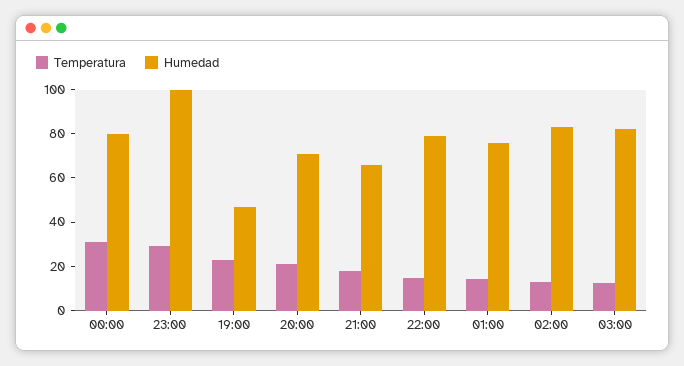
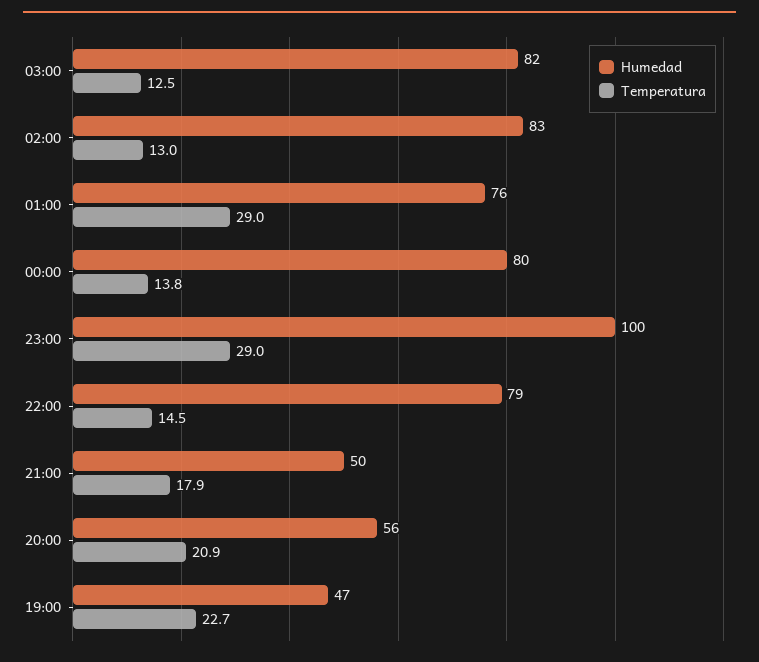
  {
    "Temperatura": {
-     "00:00": 30,
+     "00:00": 13.8,
      "23:00": 29,
      "19:00": 22.7,
      "20:00": 20.9,
      "21:00": 17.9,
      "22:00": 14.5,
-     "01:00": 15,
+     "01:00": 29,
      "02:00": 13,
      "03:00": 12.5
    },
    "Humedad": {
      "00:00": 80,
      "23:00": 100,
      "19:00": 47,
-     "20:00": 70,
+     "20:00": 56,
-     "21:00": 65,
+     "21:00": 50,
      "22:00": 79,
      "01:00": 76,
      "02:00": 83,
      "03:00": 82
    }
  }

